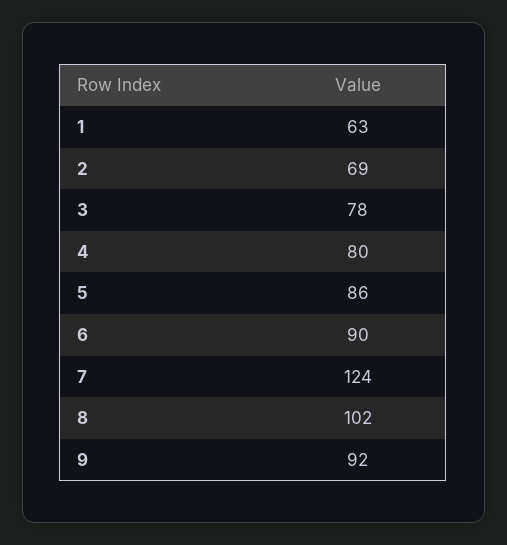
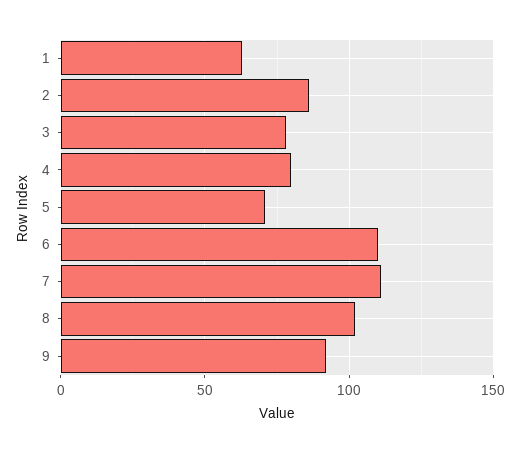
  {
    "1": 63,
-   "2": 69,
+   "2": 85,
    "3": 78,
    "4": 80,
-   "5": 86,
+   "5": 70,
-   "6": 90,
+   "6": 110,
-   "7": 124,
+   "7": 110,
    "8": 102,
    "9": 92
  }

